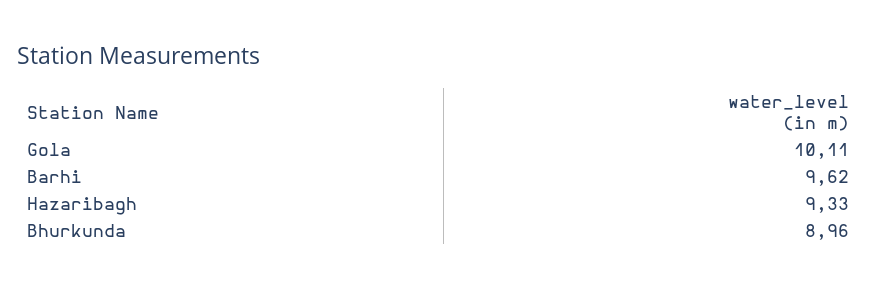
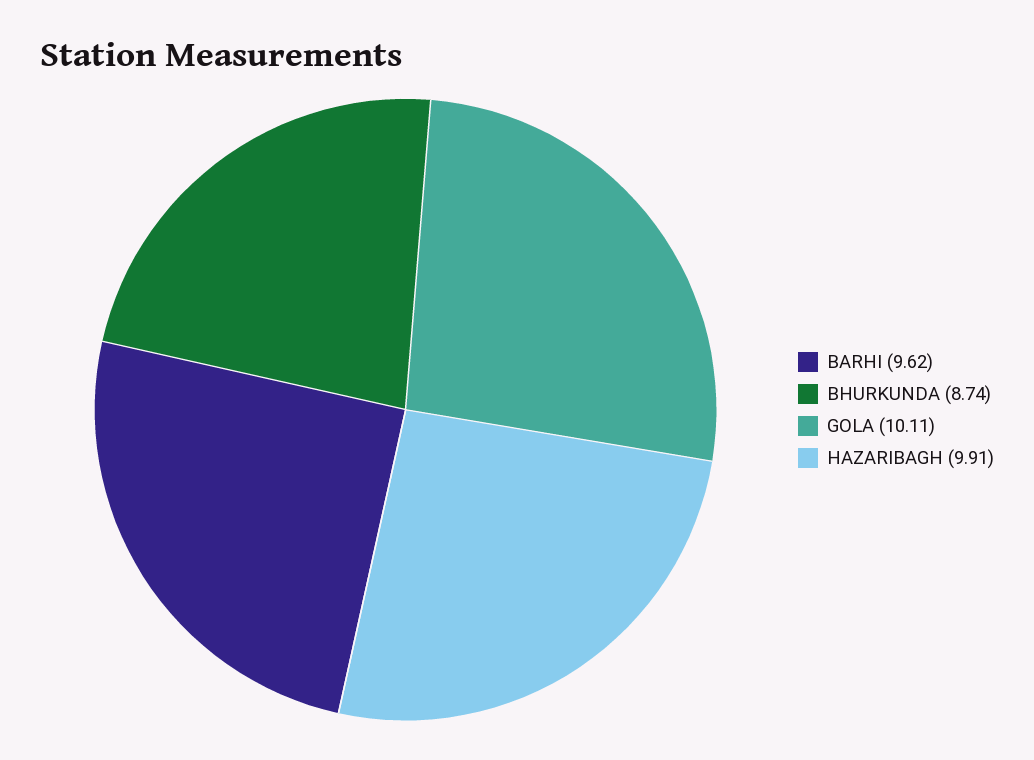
  {
    "Gola": 10.11,
    "Barhi": 9.62,
-   "Hazaribagh": 9.33,
+   "Hazaribagh": 9.91,
-   "Bhurkunda": 8.96
+   "Bhurkunda": 8.74
  }

